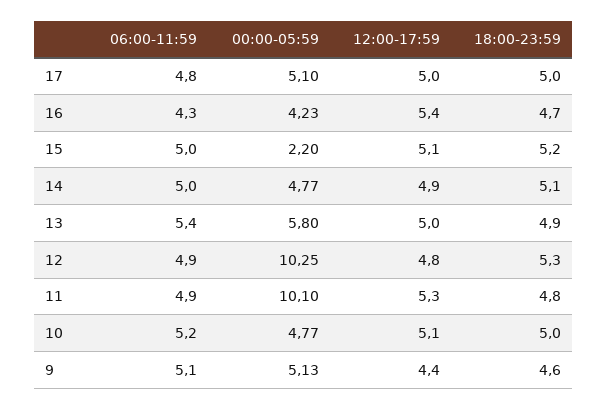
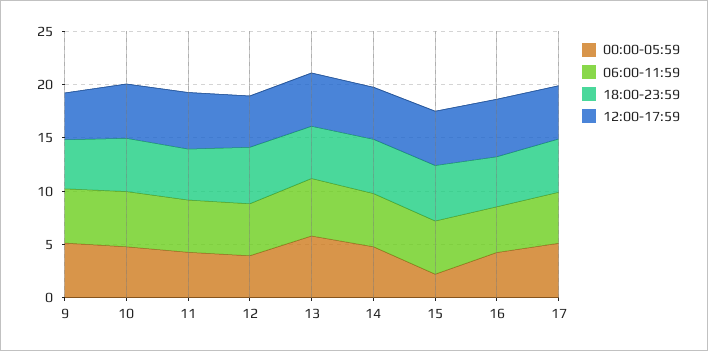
  {
    "06:00-11:59": {
      "17": 4.8,
      "16": 4.3,
      "15": 5,
      "14": 5,
      "13": 5.4,
      "12": 4.9,
      "11": 4.9,
      "10": 5.2,
      "9": 5.1
    },
    "00:00-05:59": {
      "17": 5.1,
      "16": 4.23,
      "15": 2.2,
      "14": 4.77,
      "13": 5.8,
-     "12": 10.25,
+     "12": 4,
-     "11": 10.1,
+     "11": 4,
      "10": 4.77,
      "9": 5.13
    },
    "12:00-17:59": {
      "17": 5,
      "16": 5.4,
      "15": 5.1,
      "14": 4.9,
      "13": 5,
      "12": 4.8,
      "11": 5.3,
      "10": 5.1,
      "9": 4.4
    },
    "18:00-23:59": {
      "17": 5,
      "16": 4.7,
      "15": 5.2,
      "14": 5.1,
      "13": 4.9,
      "12": 5.3,
      "11": 4.8,
      "10": 5,
      "9": 4.6
    }
  }

